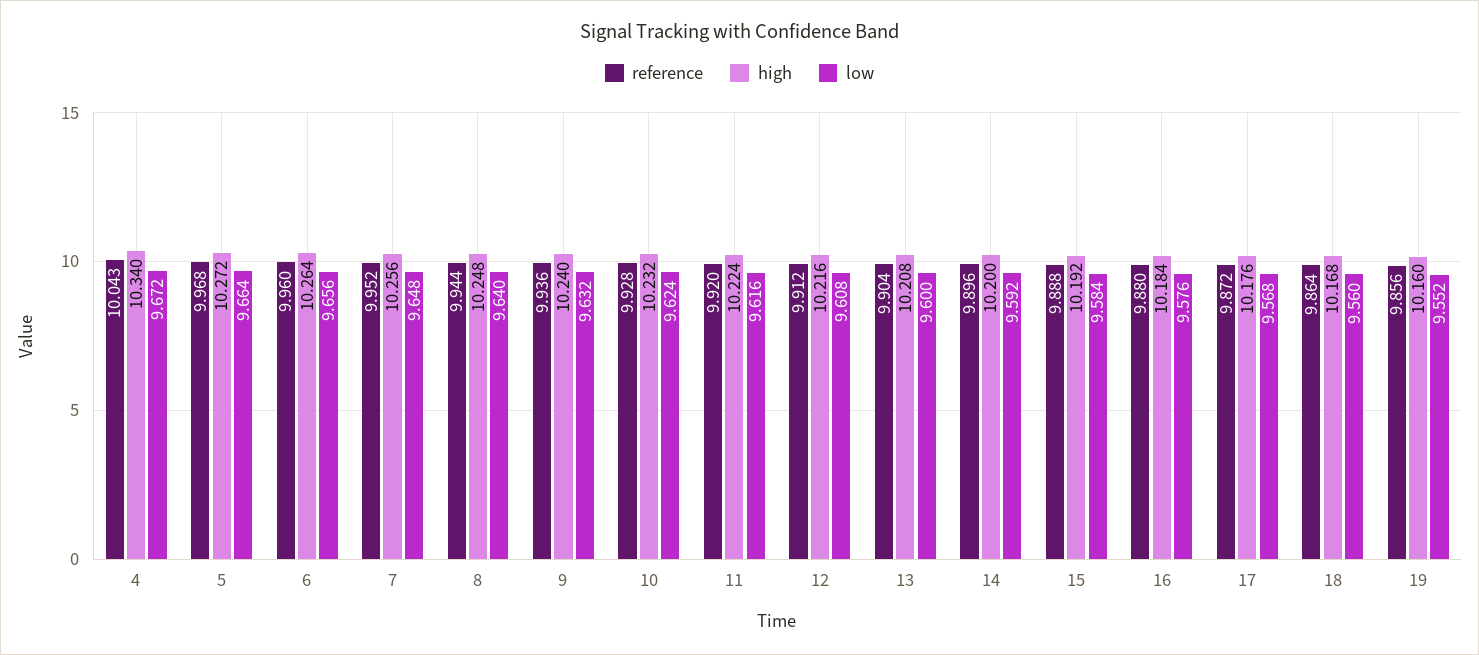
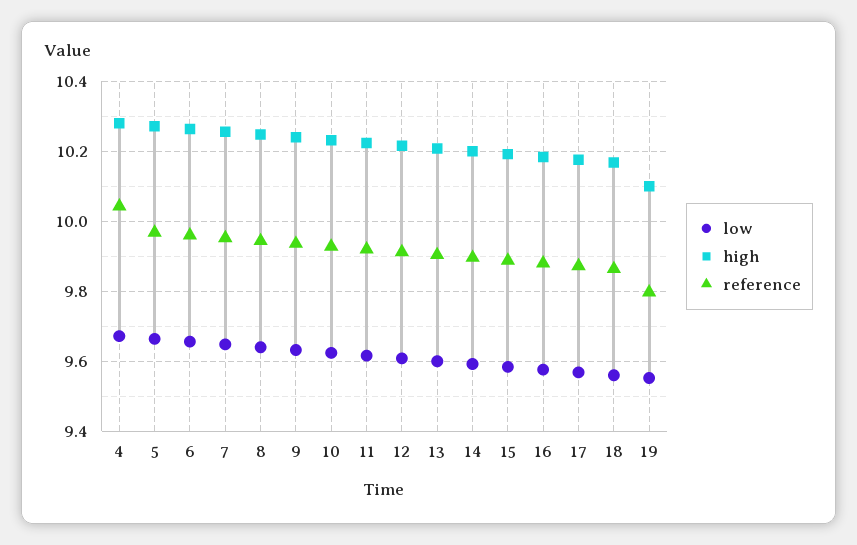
  {
    "reference": {
      "4": 10.043,
      "5": 9.968,
      "6": 9.96,
      "7": 9.952,
      "8": 9.944,
      "9": 9.936,
      "10": 9.928,
      "11": 9.92,
      "12": 9.912,
      "13": 9.904,
      "14": 9.896,
      "15": 9.888,
      "16": 9.88,
      "17": 9.872,
      "18": 9.864,
-     "19": 9.856
+     "19": 9.8
    },
    "high": {
-     "4": 10.34,
+     "4": 10.28,
      "5": 10.272,
      "6": 10.264,
      "7": 10.256,
      "8": 10.248,
      "9": 10.24,
      "10": 10.232,
      "11": 10.224,
      "12": 10.216,
      "13": 10.208,
      "14": 10.2,
      "15": 10.192,
      "16": 10.184,
      "17": 10.176,
      "18": 10.168,
-     "19": 10.16
+     "19": 10.1
    },
    "low": {
      "4": 9.672,
      "5": 9.664,
      "6": 9.656,
      "7": 9.648,
      "8": 9.64,
      "9": 9.632,
      "10": 9.624,
      "11": 9.616,
      "12": 9.608,
      "13": 9.6,
      "14": 9.592,
      "15": 9.584,
      "16": 9.576,
      "17": 9.568,
      "18": 9.56,
      "19": 9.552
    }
  }

